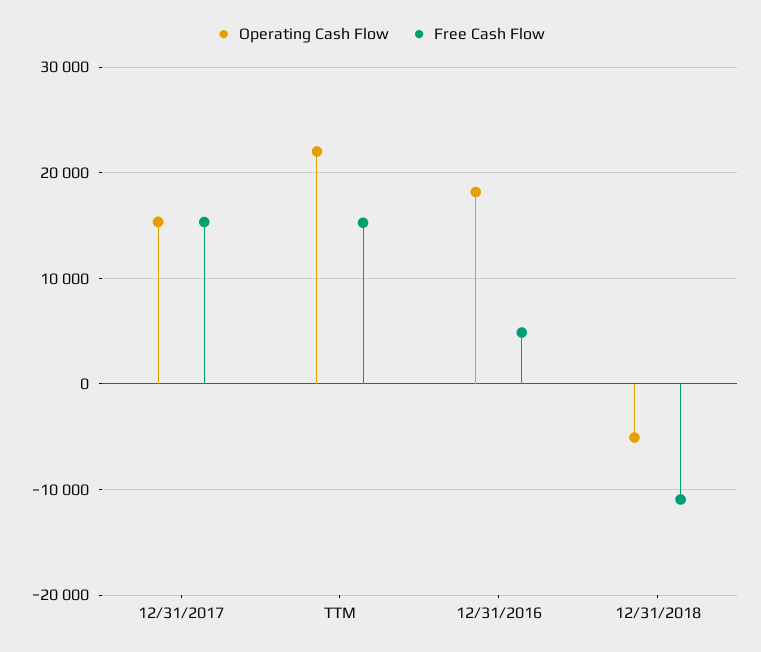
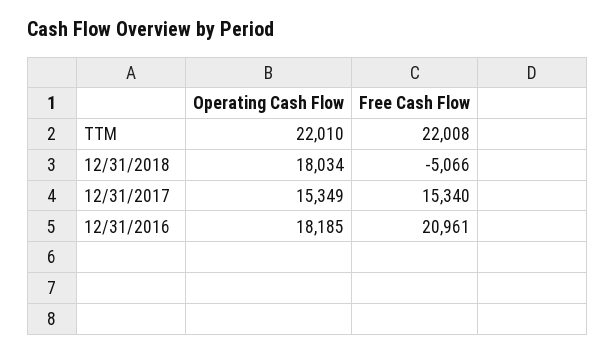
  {
    "Operating Cash Flow": {
      "12/31/2017": 15349,
      "TTM": 22010,
      "12/31/2016": 18185,
-     "12/31/2018": -5000
+     "12/31/2018": 18034
    },
    "Free Cash Flow": {
      "12/31/2017": 15340,
-     "TTM": 15000,
+     "TTM": 22008,
-     "12/31/2016": 5000,
+     "12/31/2016": 20961,
-     "12/31/2018": -11000
+     "12/31/2018": -5066
    }
  }

